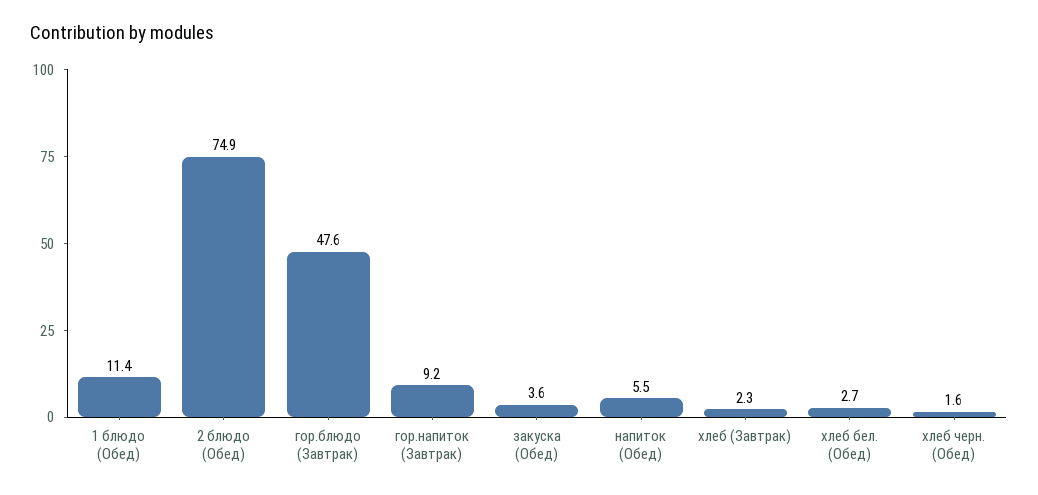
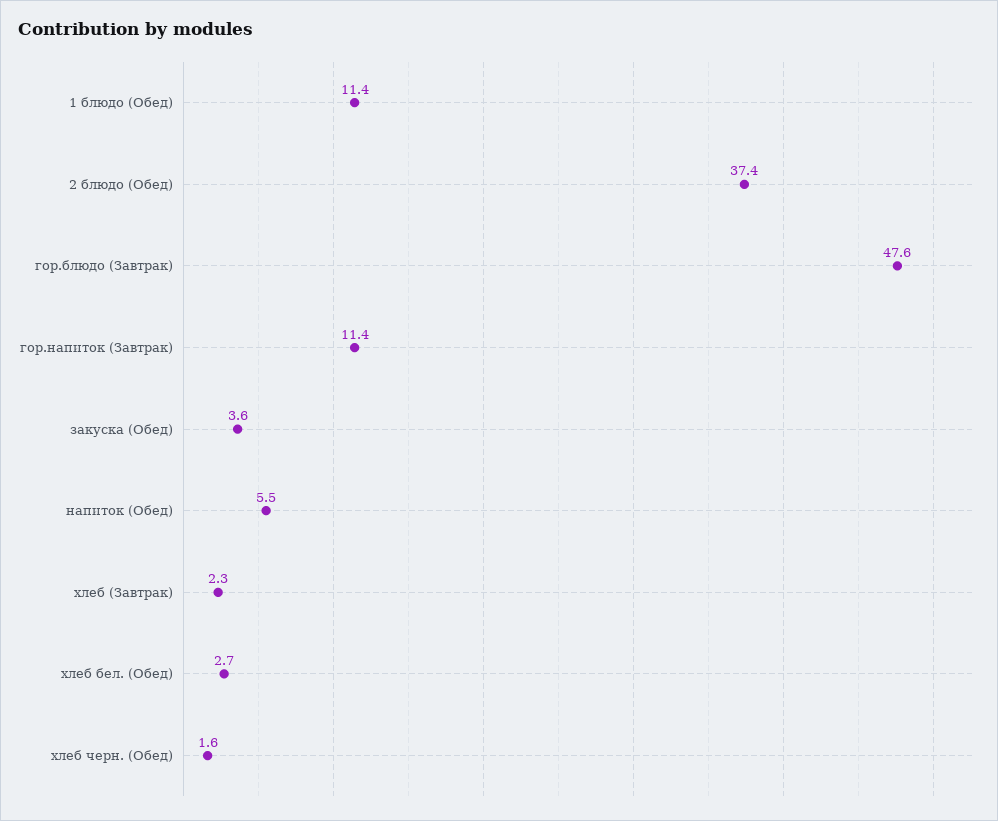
  {
    "1 блюдо (Обед)": 11.4,
-   "2 блюдо (Обед)": 74.9,
+   "2 блюдо (Обед)": 37.4,
    "гор.блюдо (Завтрак)": 47.6,
-   "гор.напиток (Завтрак)": 9.2,
+   "гор.напиток (Завтрак)": 11.4,
    "закуска (Обед)": 3.6,
    "напиток (Обед)": 5.5,
    "хлеб (Завтрак)": 2.3,
    "хлеб бел. (Обед)": 2.7,
    "хлеб черн. (Обед)": 1.6
  }

